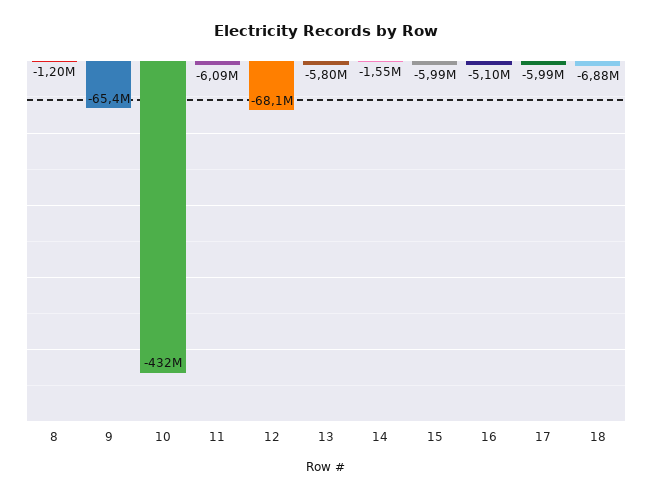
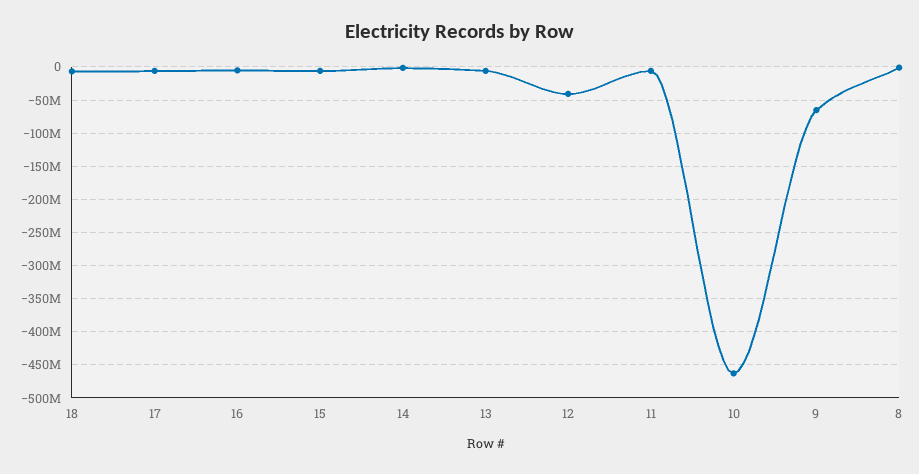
  {
    "8": -1200000,
    "9": -65400000,
-   "10": -432000000,
+   "10": -460000000,
    "11": -6090000,
-   "12": -68100000,
+   "12": -40000000,
    "13": -5800000,
    "14": -1550000,
    "15": -5990000,
    "16": -5100000,
    "17": -5990000,
    "18": -6880000
  }

